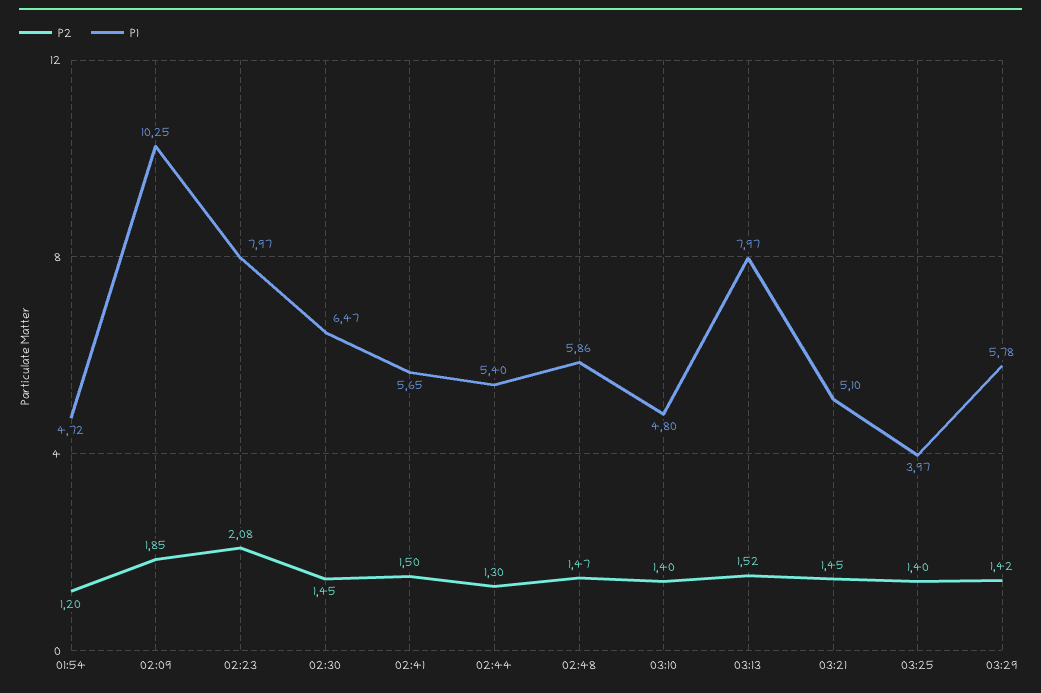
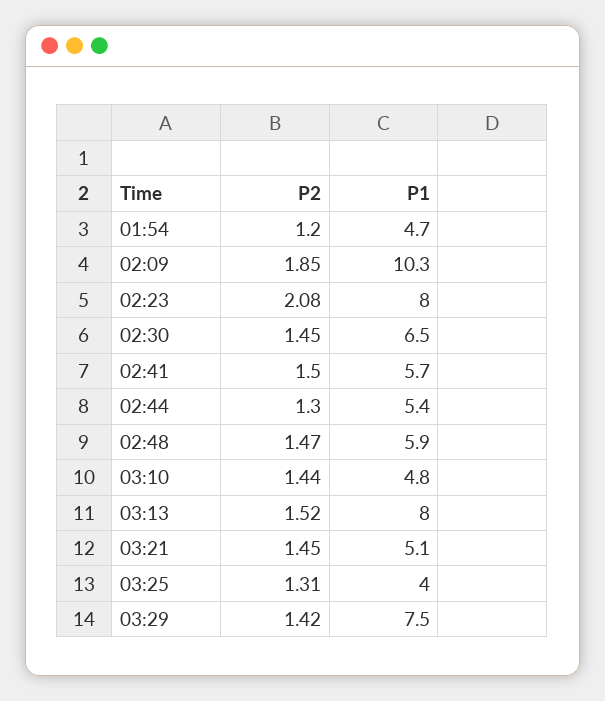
  {
    "P2": {
      "01:54": 1.2,
      "02:09": 1.85,
      "02:23": 2.08,
      "02:30": 1.45,
      "02:41": 1.5,
      "02:44": 1.3,
      "02:48": 1.47,
-     "03:10": 1.4,
+     "03:10": 1.44,
      "03:13": 1.52,
      "03:21": 1.45,
-     "03:25": 1.4,
+     "03:25": 1.31,
      "03:29": 1.42
    },
    "P1": {
      "01:54": 4.72,
      "02:09": 10.25,
      "02:23": 7.97,
      "02:30": 6.47,
      "02:41": 5.65,
      "02:44": 5.4,
      "02:48": 5.86,
      "03:10": 4.8,
      "03:13": 7.97,
      "03:21": 5.1,
      "03:25": 3.97,
-     "03:29": 5.78
+     "03:29": 7.5
    }
  }

